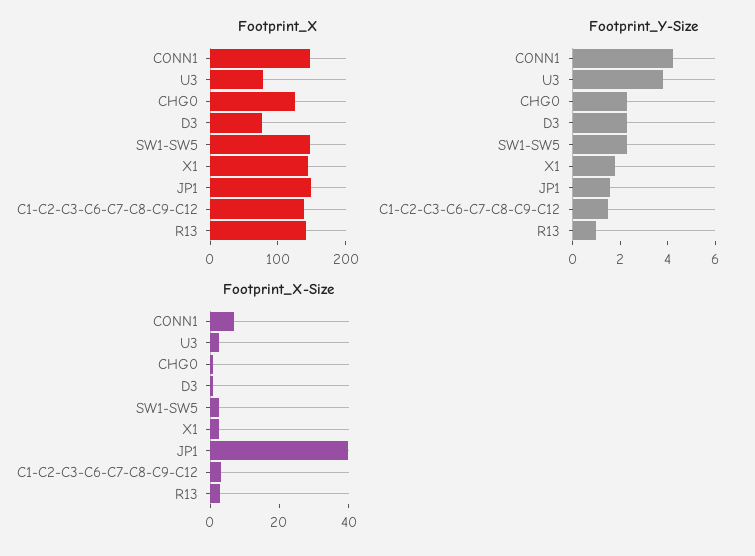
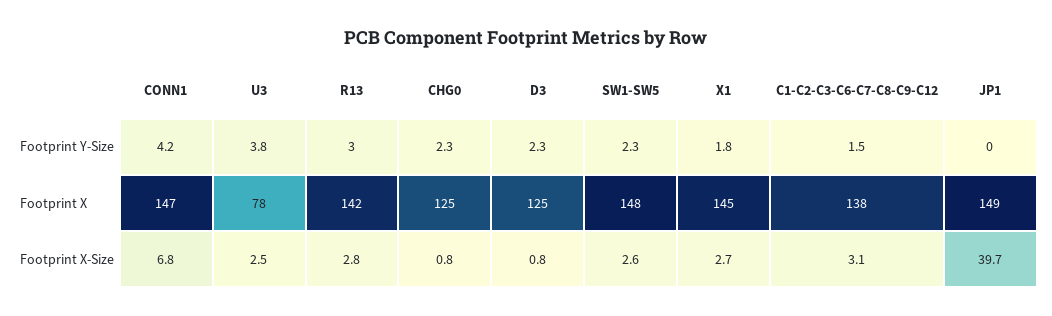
  {
    "Footprint_X": {
      "CONN1": 147,
      "U3": 78,
      "CHG0": 125,
-     "D3": 80,
+     "D3": 125,
      "SW1-SW5": 148,
      "X1": 145,
      "JP1": 149,
      "C1-C2-C3-C6-C7-C8-C9-C12": 138,
      "R13": 142
    },
    "Footprint_Y-Size": {
      "CONN1": 4.2,
      "U3": 3.8,
      "CHG0": 2.3,
      "D3": 2.3,
      "SW1-SW5": 2.3,
      "X1": 1.8,
-     "JP1": 1.5,
+     "JP1": 0,
      "C1-C2-C3-C6-C7-C8-C9-C12": 1.5,
-     "R13": 1
+     "R13": 3
    },
    "Footprint_X-Size": {
      "CONN1": 6.8,
      "U3": 2.5,
      "CHG0": 0.8,
      "D3": 0.8,
      "SW1-SW5": 2.6,
      "X1": 2.7,
      "JP1": 39.7,
      "C1-C2-C3-C6-C7-C8-C9-C12": 3.1,
      "R13": 2.8
    }
  }

